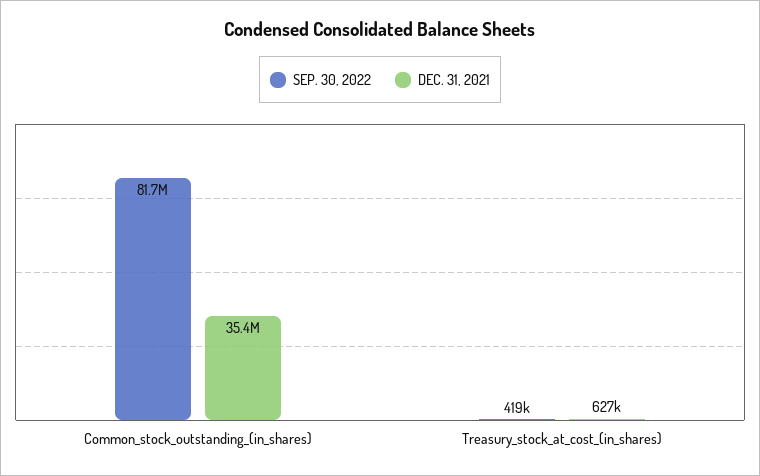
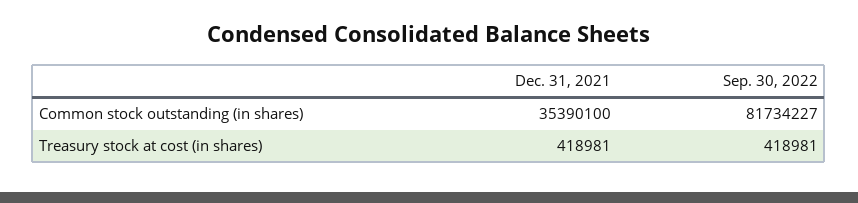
  {
    "SEP. 30, 2022": {
      "Common_stock_outstanding_(in_shares)": 81734227,
      "Treasury_stock_at_cost_(in_shares)": 418981
    },
    "DEC. 31, 2021": {
      "Common_stock_outstanding_(in_shares)": 35390100,
-     "Treasury_stock_at_cost_(in_shares)": 627000
+     "Treasury_stock_at_cost_(in_shares)": 418981
    }
  }

